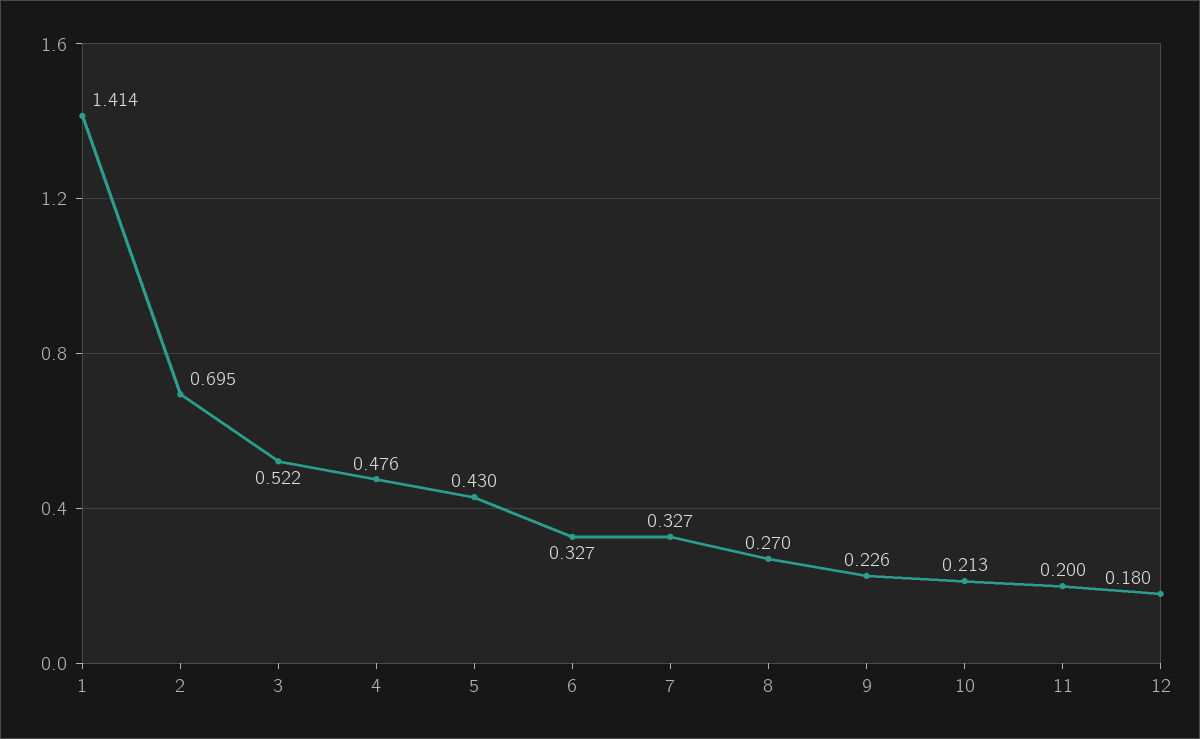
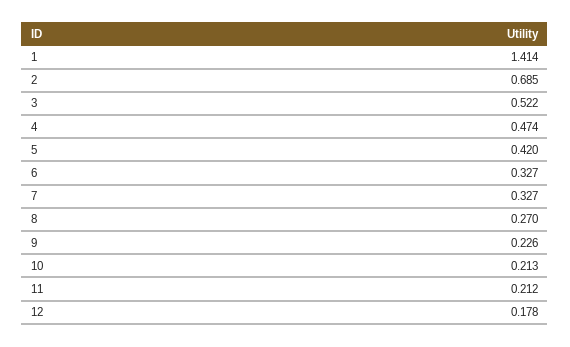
  {
    "1": 1.414,
-   "2": 0.695,
+   "2": 0.685,
    "3": 0.522,
-   "4": 0.476,
+   "4": 0.474,
-   "5": 0.43,
+   "5": 0.42,
    "6": 0.327,
    "7": 0.327,
    "8": 0.27,
    "9": 0.226,
    "10": 0.213,
-   "11": 0.2,
+   "11": 0.212,
-   "12": 0.18
+   "12": 0.178
  }

